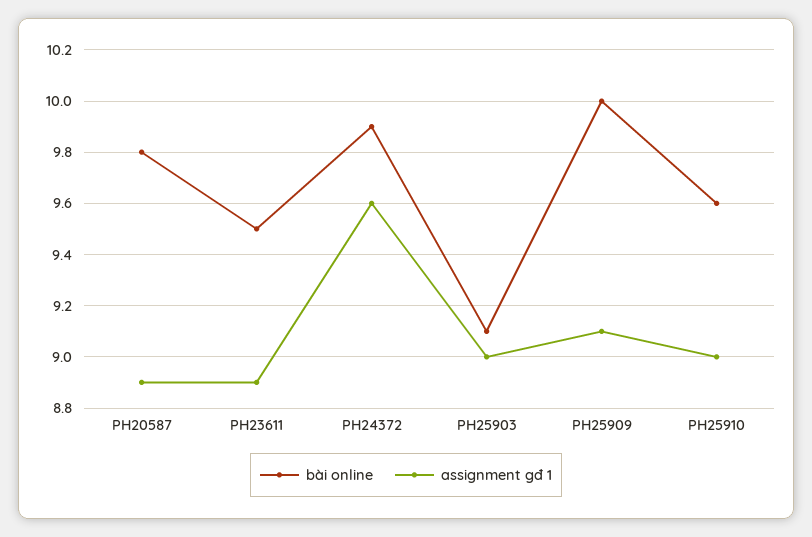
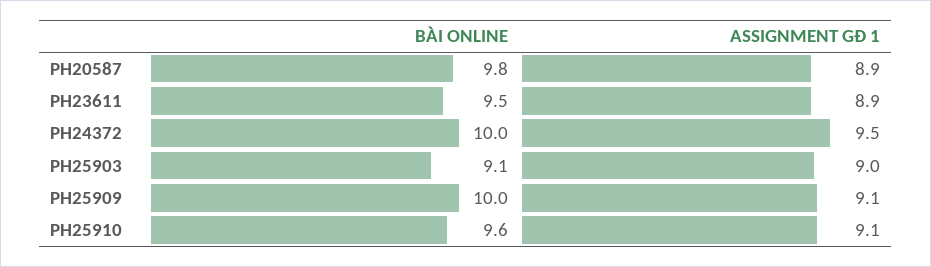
  {
    "bài online": {
      "PH20587": 9.8,
      "PH23611": 9.5,
-     "PH24372": 9.9,
+     "PH24372": 10,
      "PH25903": 9.1,
      "PH25909": 10,
      "PH25910": 9.6
    },
    "assignment gđ 1": {
      "PH20587": 8.9,
      "PH23611": 8.9,
-     "PH24372": 9.6,
+     "PH24372": 9.5,
      "PH25903": 9,
      "PH25909": 9.1,
-     "PH25910": 9
+     "PH25910": 9.1
    }
  }

